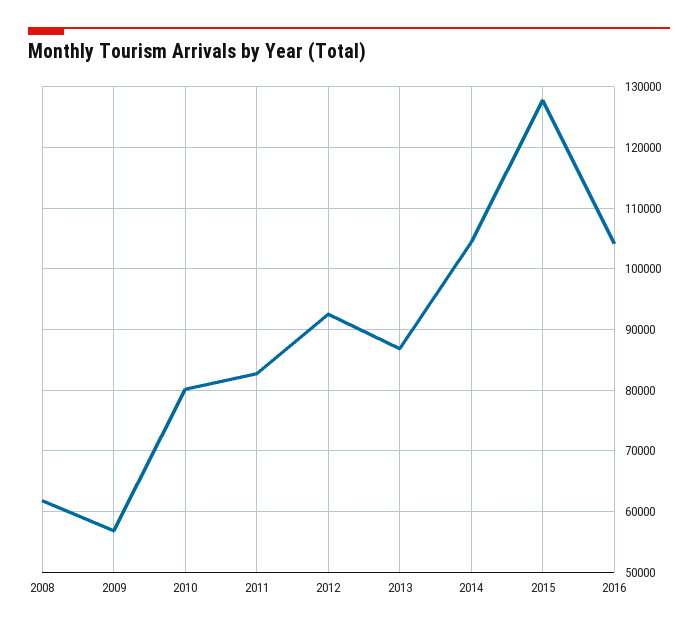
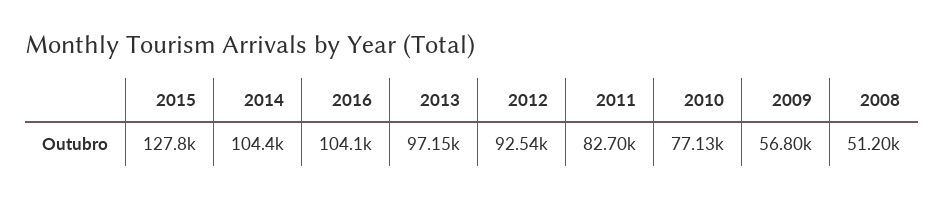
  {
-   "2008": 62000,
+   "2008": 51200,
    "2009": 56800,
-   "2010": 80000,
+   "2010": 77130,
    "2011": 82700,
    "2012": 92540,
-   "2013": 87000,
+   "2013": 97150,
    "2014": 104400,
    "2015": 127800,
    "2016": 104100
  }

